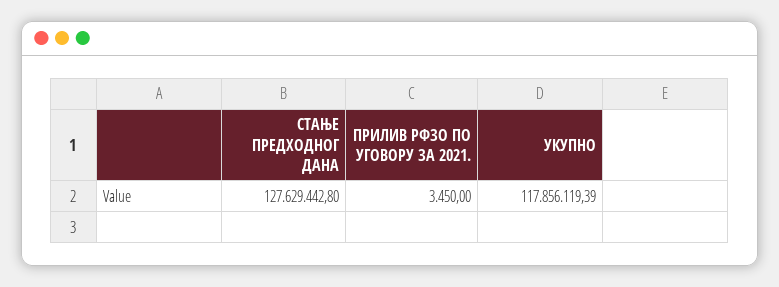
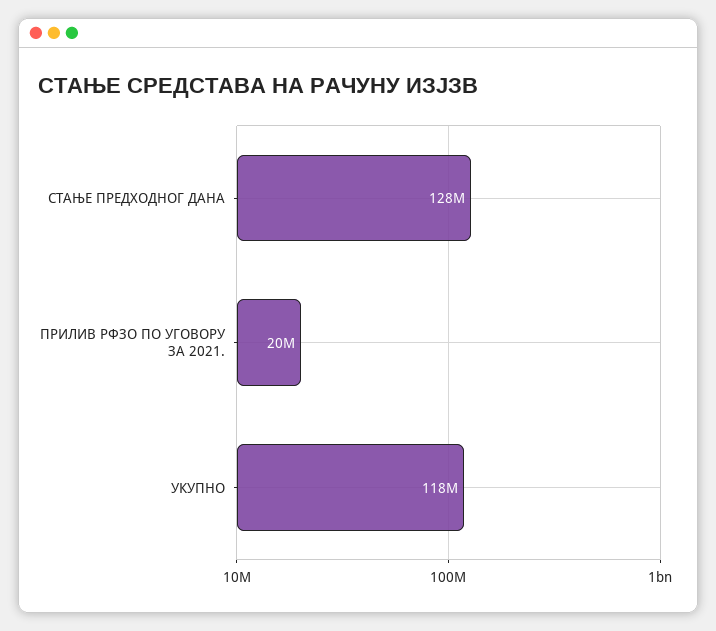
  {
    "СТАЊЕ ПРЕДХОДНОГ ДАНА": 127629442.8,
-   "ПРИЛИВ РФЗО ПО УГОВОРУ ЗА 2021.": 3450,
+   "ПРИЛИВ РФЗО ПО УГОВОРУ ЗА 2021.": 20000000,
    "УКУПНО": 117856119.39
  }

